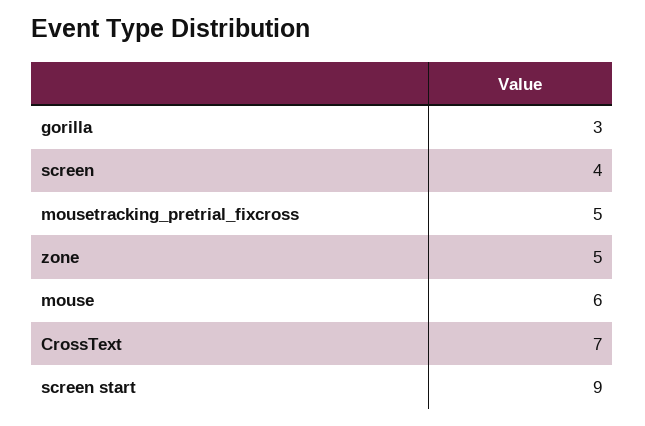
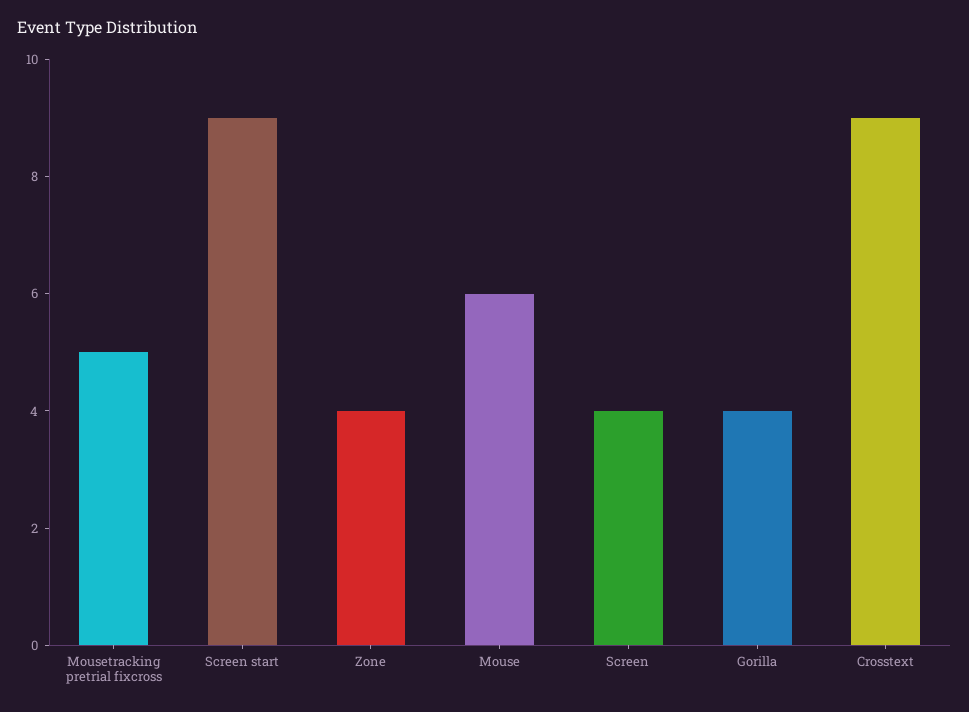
  {
-   "gorilla": 3,
+   "gorilla": 4,
    "screen": 4,
    "mousetracking_pretrial_fixcross": 5,
-   "zone": 5,
+   "zone": 4,
    "mouse": 6,
-   "CrossText": 7,
+   "CrossText": 9,
    "screen start": 9
  }

